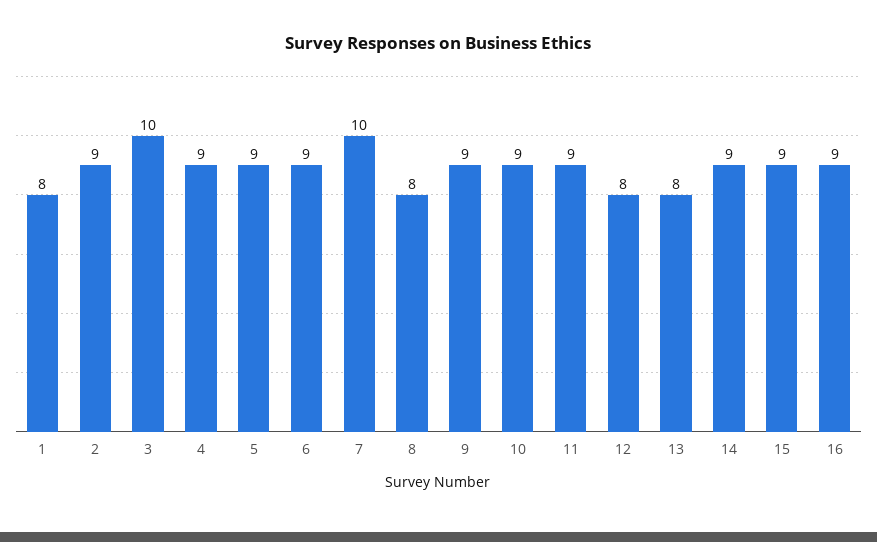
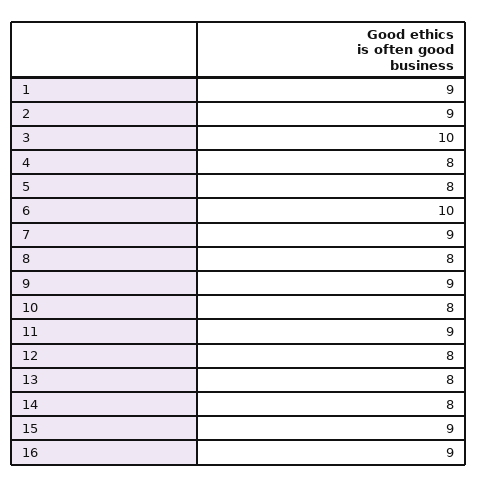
  {
-   "1": 8,
+   "1": 9,
    "2": 9,
    "3": 10,
-   "4": 9,
+   "4": 8,
-   "5": 9,
+   "5": 8,
-   "6": 9,
+   "6": 10,
-   "7": 10,
+   "7": 9,
    "8": 8,
    "9": 9,
-   "10": 9,
+   "10": 8,
    "11": 9,
    "12": 8,
    "13": 8,
-   "14": 9,
+   "14": 8,
    "15": 9,
    "16": 9
  }

